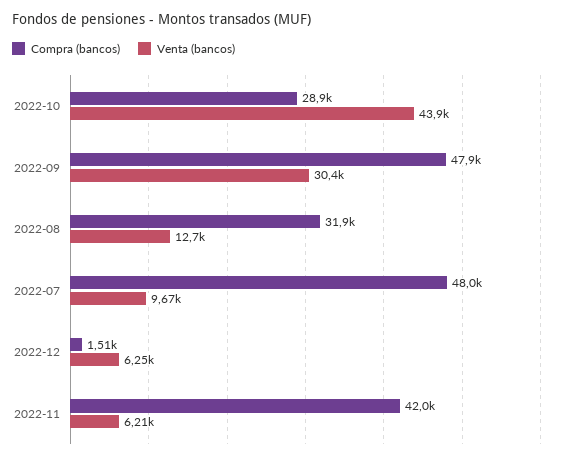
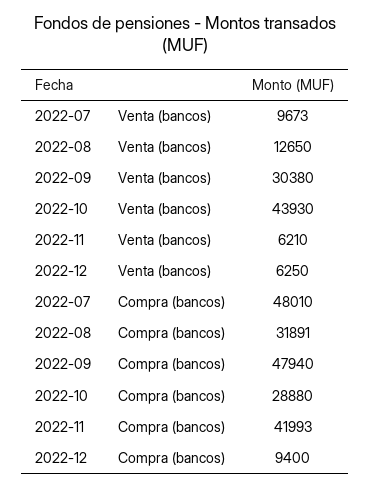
  {
    "Compra (bancos)": {
      "2022-10": 28880,
      "2022-09": 47940,
      "2022-08": 31891,
      "2022-07": 48010,
-     "2022-12": 1510,
+     "2022-12": 9400,
      "2022-11": 41993
    },
    "Venta (bancos)": {
      "2022-10": 43930,
      "2022-09": 30380,
      "2022-08": 12650,
      "2022-07": 9673,
      "2022-12": 6250,
      "2022-11": 6210
    }
  }

